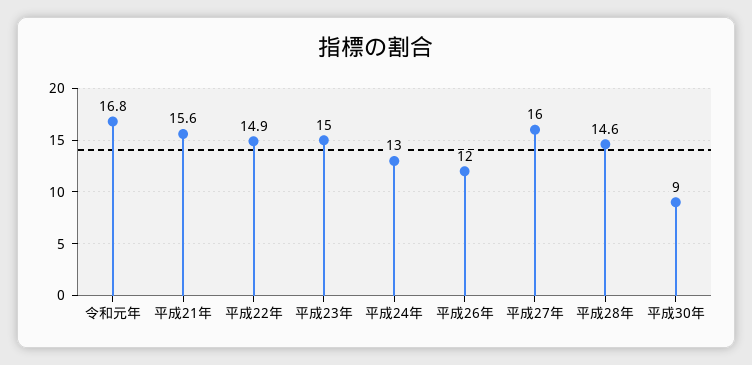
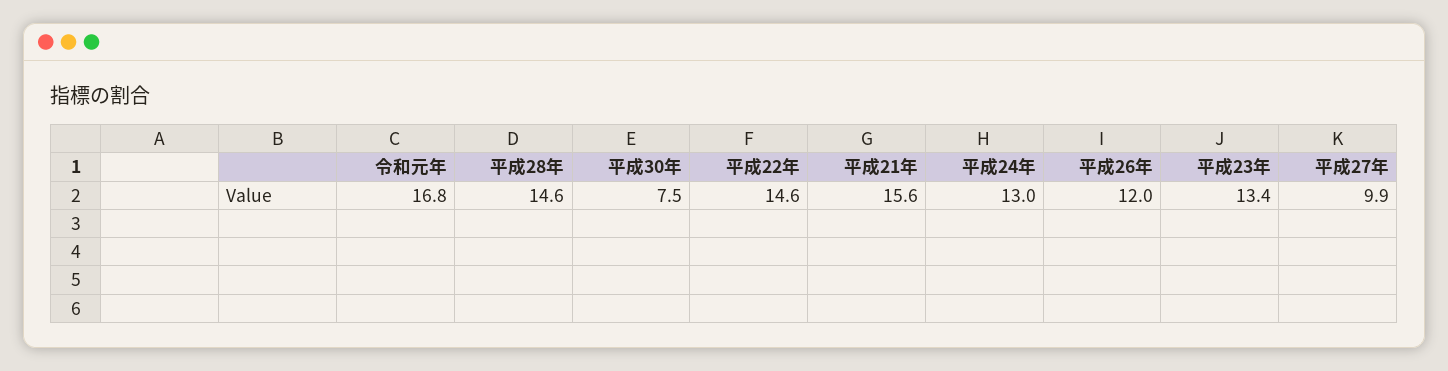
  {
    "令和元年": 16.8,
    "平成21年": 15.6,
-   "平成22年": 14.9,
+   "平成22年": 14.6,
-   "平成23年": 15,
+   "平成23年": 13.4,
    "平成24年": 13,
    "平成26年": 12,
-   "平成27年": 16,
+   "平成27年": 9.9,
    "平成28年": 14.6,
-   "平成30年": 9
+   "平成30年": 7.5
  }

